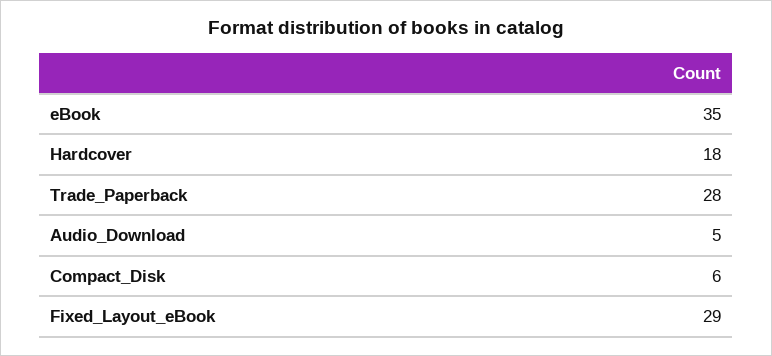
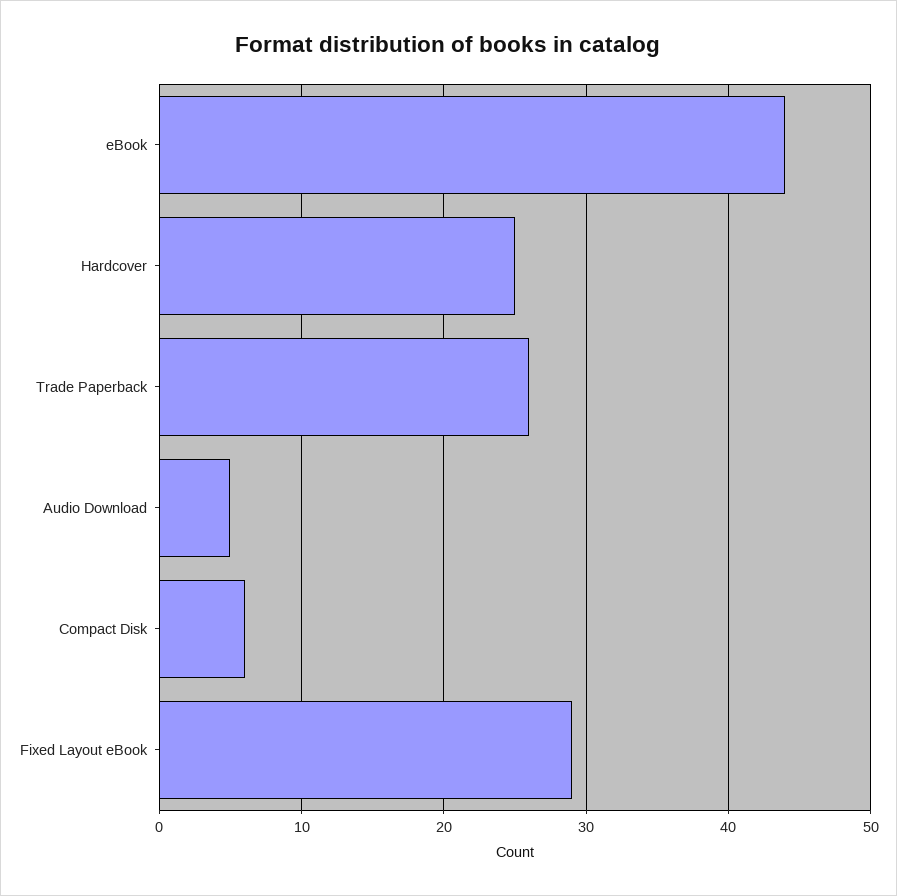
  {
-   "eBook": 35,
+   "eBook": 44,
-   "Hardcover": 18,
+   "Hardcover": 25,
-   "Trade_Paperback": 28,
+   "Trade_Paperback": 26,
    "Audio_Download": 5,
    "Compact_Disk": 6,
    "Fixed_Layout_eBook": 29
  }

